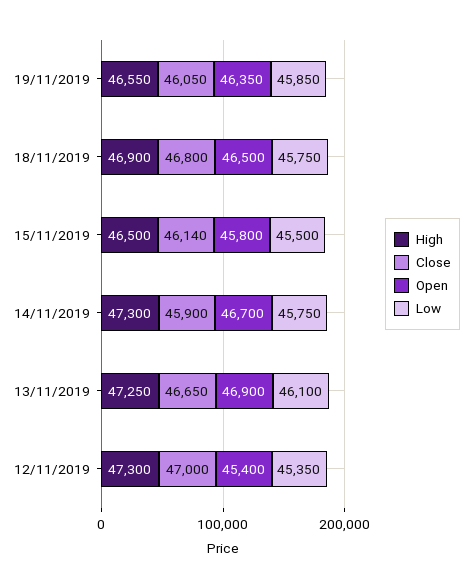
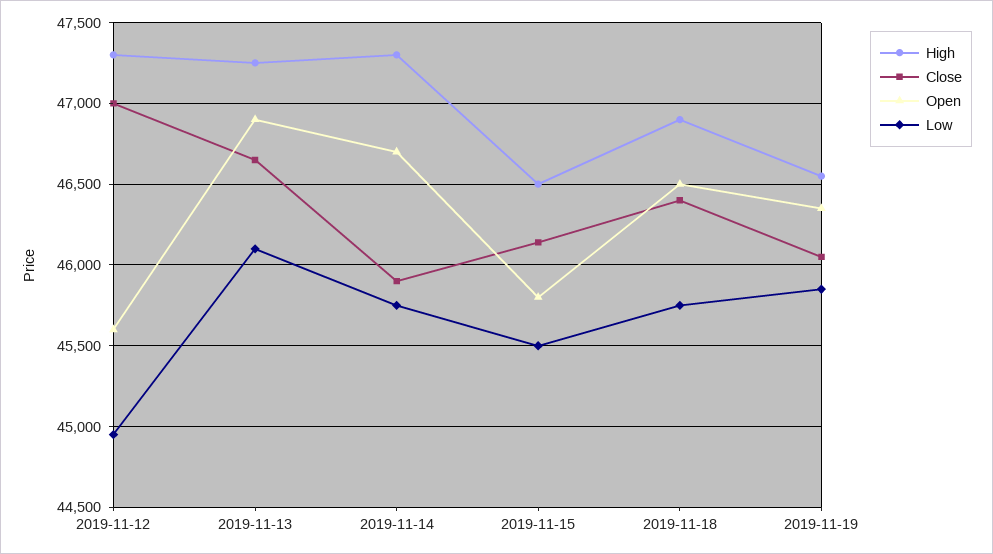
  {
    "High": {
      "19/11/2019": 46550,
      "18/11/2019": 46900,
      "15/11/2019": 46500,
      "14/11/2019": 47300,
      "13/11/2019": 47250,
      "12/11/2019": 47300
    },
    "Close": {
      "19/11/2019": 46050,
-     "18/11/2019": 46800,
+     "18/11/2019": 46400,
      "15/11/2019": 46140,
      "14/11/2019": 45900,
      "13/11/2019": 46650,
      "12/11/2019": 47000
    },
    "Open": {
      "19/11/2019": 46350,
      "18/11/2019": 46500,
      "15/11/2019": 45800,
      "14/11/2019": 46700,
      "13/11/2019": 46900,
-     "12/11/2019": 45400
+     "12/11/2019": 45600
    },
    "Low": {
      "19/11/2019": 45850,
      "18/11/2019": 45750,
      "15/11/2019": 45500,
      "14/11/2019": 45750,
      "13/11/2019": 46100,
-     "12/11/2019": 45350
+     "12/11/2019": 44950
    }
  }

